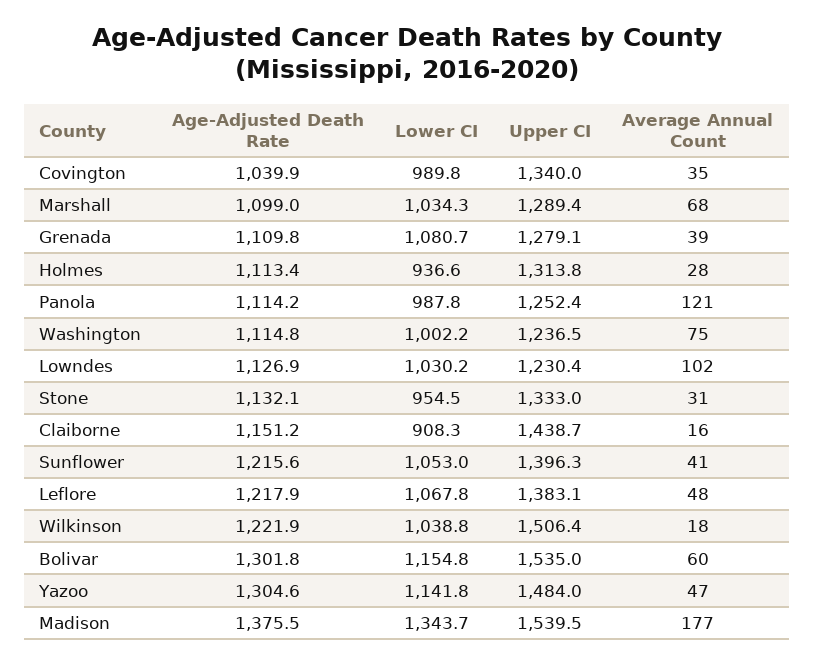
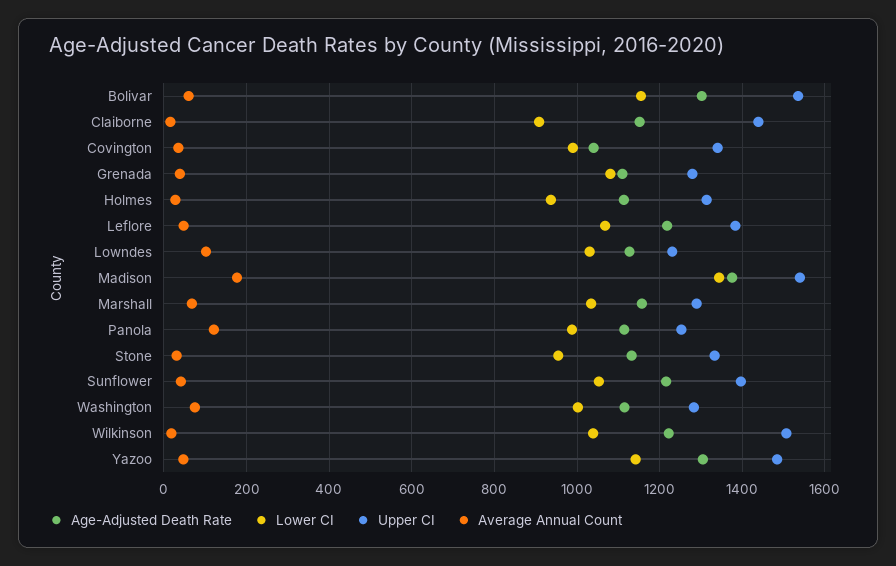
  {
    "Age-Adjusted Death Rate": {
      "Covington": 1039.9,
-     "Marshall": 1099,
+     "Marshall": 1160,
      "Grenada": 1109.8,
      "Holmes": 1113.4,
      "Panola": 1114.2,
      "Washington": 1114.8,
      "Lowndes": 1126.9,
      "Stone": 1132.1,
      "Claiborne": 1151.2,
      "Sunflower": 1215.6,
      "Leflore": 1217.9,
      "Wilkinson": 1221.9,
      "Bolivar": 1301.8,
      "Yazoo": 1304.6,
      "Madison": 1375.5
    },
    "Lower CI": {
      "Covington": 989.8,
      "Marshall": 1034.3,
      "Grenada": 1080.7,
      "Holmes": 936.6,
      "Panola": 987.8,
      "Washington": 1002.2,
      "Lowndes": 1030.2,
      "Stone": 954.5,
      "Claiborne": 908.3,
      "Sunflower": 1053,
      "Leflore": 1067.8,
      "Wilkinson": 1038.8,
      "Bolivar": 1154.8,
      "Yazoo": 1141.8,
      "Madison": 1343.7
    },
    "Upper CI": {
      "Covington": 1340,
      "Marshall": 1289.4,
      "Grenada": 1279.1,
      "Holmes": 1313.8,
      "Panola": 1252.4,
-     "Washington": 1236.5,
+     "Washington": 1280,
      "Lowndes": 1230.4,
      "Stone": 1333,
      "Claiborne": 1438.7,
      "Sunflower": 1396.3,
      "Leflore": 1383.1,
      "Wilkinson": 1506.4,
      "Bolivar": 1535,
      "Yazoo": 1484,
      "Madison": 1539.5
    },
    "Average Annual Count": {
      "Covington": 35,
      "Marshall": 68,
      "Grenada": 39,
      "Holmes": 28,
      "Panola": 121,
      "Washington": 75,
      "Lowndes": 102,
      "Stone": 31,
      "Claiborne": 16,
      "Sunflower": 41,
      "Leflore": 48,
      "Wilkinson": 18,
      "Bolivar": 60,
      "Yazoo": 47,
      "Madison": 177
    }
  }

